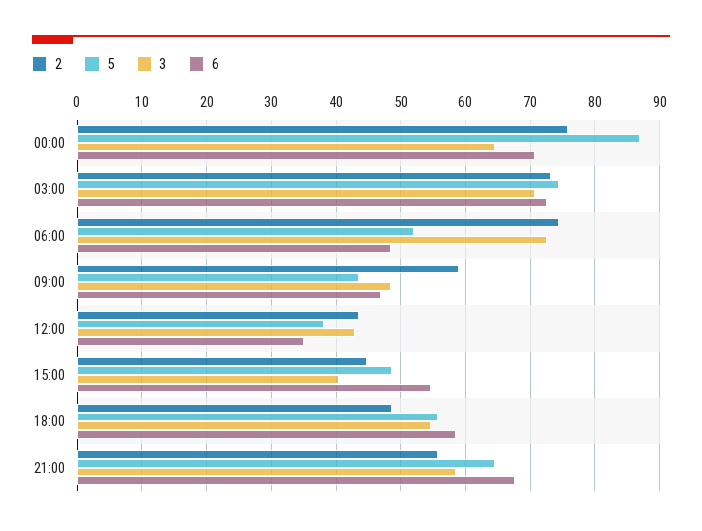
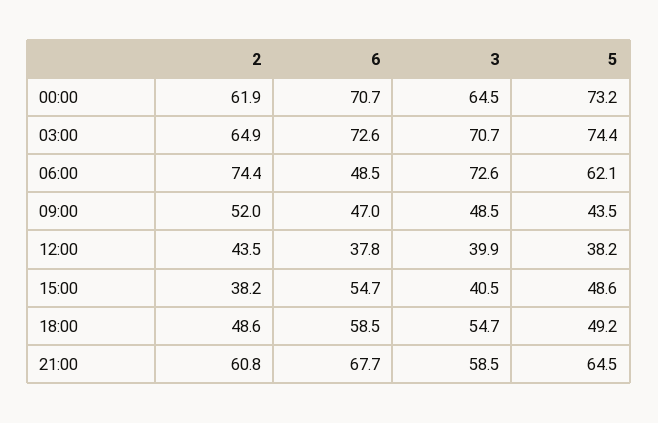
  {
    "2": {
-     "00:00": 76,
+     "00:00": 61.9,
-     "03:00": 73,
+     "03:00": 64.9,
      "06:00": 74.4,
-     "09:00": 59,
+     "09:00": 52,
      "12:00": 43.5,
-     "15:00": 45,
+     "15:00": 38.2,
      "18:00": 48.6,
-     "21:00": 56
+     "21:00": 60.8
    },
    "5": {
-     "00:00": 87,
+     "00:00": 73.2,
      "03:00": 74.4,
-     "06:00": 52,
+     "06:00": 62.1,
      "09:00": 43.5,
      "12:00": 38.2,
      "15:00": 48.6,
-     "18:00": 56,
+     "18:00": 49.2,
      "21:00": 64.5
    },
    "3": {
      "00:00": 64.5,
      "03:00": 70.7,
      "06:00": 72.6,
      "09:00": 48.5,
-     "12:00": 43,
+     "12:00": 39.9,
      "15:00": 40.5,
      "18:00": 54.7,
      "21:00": 58.5
    },
    "6": {
      "00:00": 70.7,
      "03:00": 72.6,
      "06:00": 48.5,
      "09:00": 47,
-     "12:00": 35,
+     "12:00": 37.8,
      "15:00": 54.7,
      "18:00": 58.5,
      "21:00": 67.7
    }
  }

